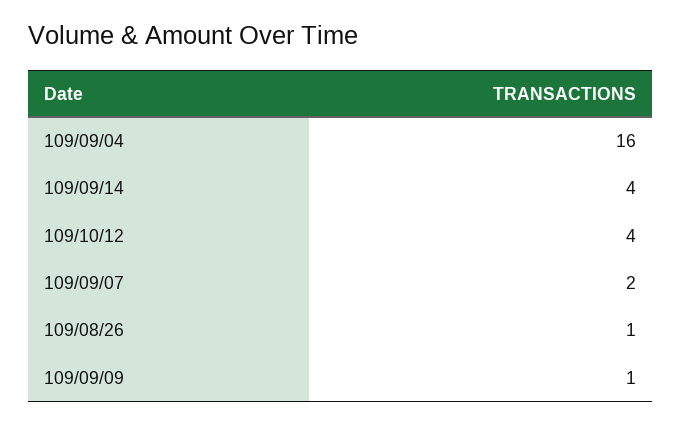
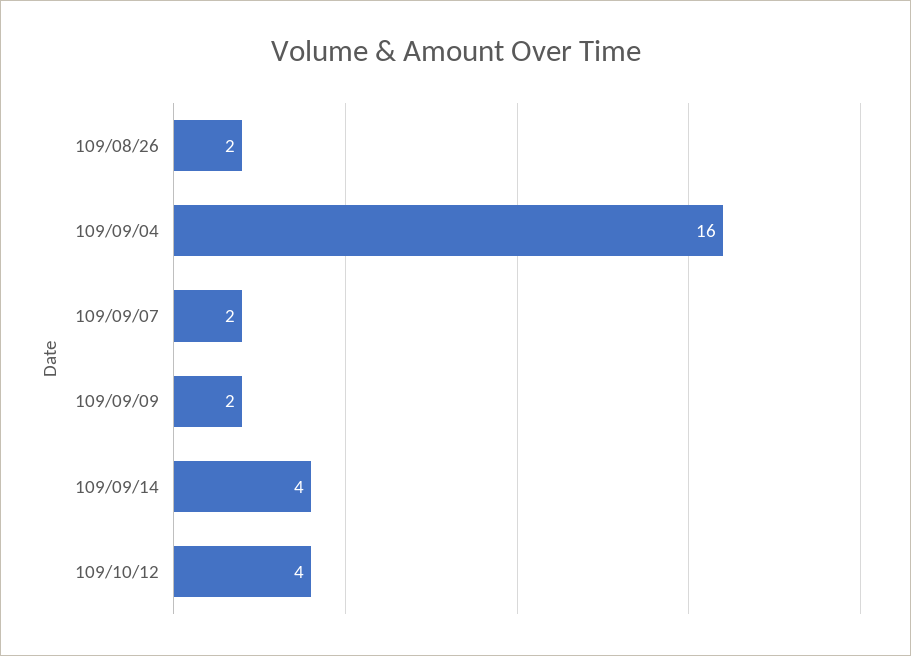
  {
    "109/09/04": 16,
    "109/09/14": 4,
    "109/10/12": 4,
    "109/09/07": 2,
-   "109/08/26": 1,
+   "109/08/26": 2,
-   "109/09/09": 1
+   "109/09/09": 2
  }

